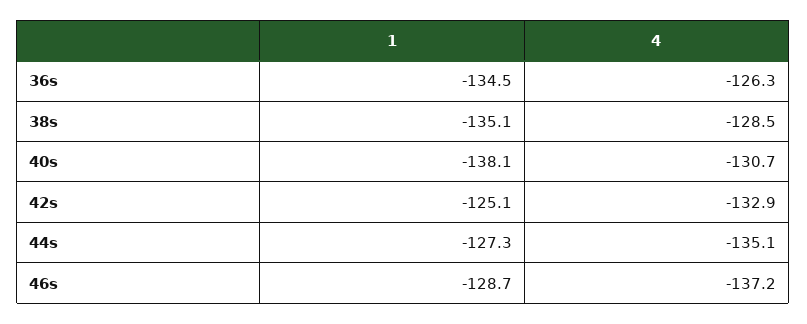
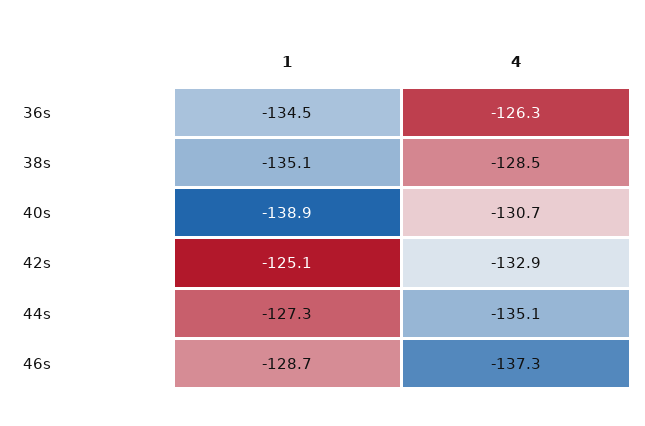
  {
    "1": {
      "36s": -134.5,
      "38s": -135.1,
-     "40s": -138.1,
+     "40s": -138.9,
      "42s": -125.1,
      "44s": -127.3,
      "46s": -128.7
    },
    "4": {
      "36s": -126.3,
      "38s": -128.5,
      "40s": -130.7,
      "42s": -132.9,
      "44s": -135.1,
-     "46s": -137.2
+     "46s": -137.3
    }
  }

